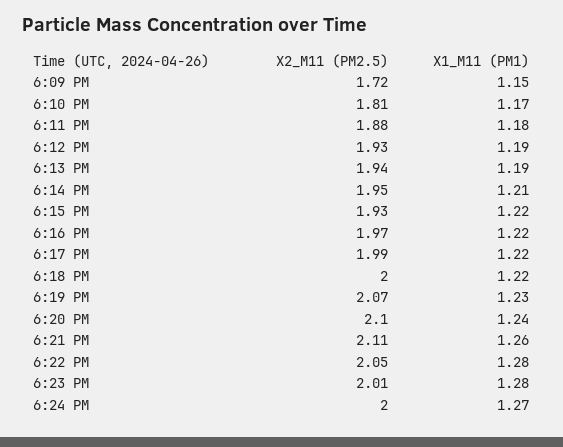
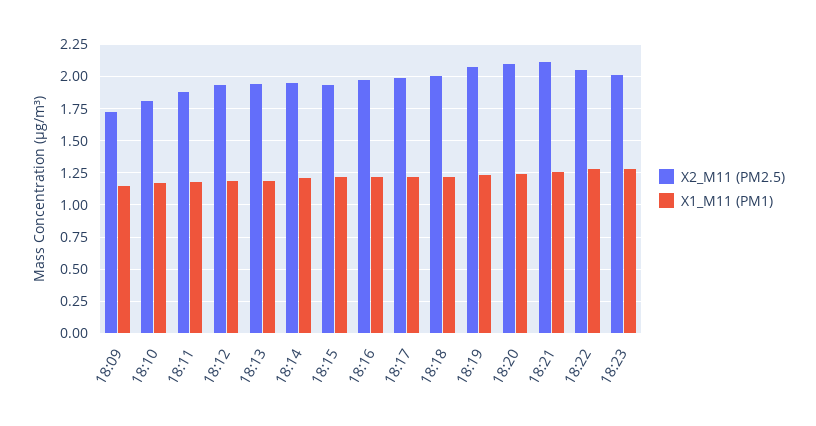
  {
    "X2_M11 (PM2.5)": {
      "6:09 PM": 1.72,
      "6:10 PM": 1.81,
      "6:11 PM": 1.88,
      "6:12 PM": 1.93,
      "6:13 PM": 1.94,
      "6:14 PM": 1.95,
      "6:15 PM": 1.93,
      "6:16 PM": 1.97,
      "6:17 PM": 1.99,
      "6:18 PM": 2,
      "6:19 PM": 2.07,
      "6:20 PM": 2.1,
      "6:21 PM": 2.11,
      "6:22 PM": 2.05,
-     "6:23 PM": 2.01,
+     "6:23 PM": 2.01
-     "6:24 PM": 2
    },
    "X1_M11 (PM1)": {
      "6:09 PM": 1.15,
      "6:10 PM": 1.17,
      "6:11 PM": 1.18,
      "6:12 PM": 1.19,
      "6:13 PM": 1.19,
      "6:14 PM": 1.21,
      "6:15 PM": 1.22,
      "6:16 PM": 1.22,
      "6:17 PM": 1.22,
      "6:18 PM": 1.22,
      "6:19 PM": 1.23,
      "6:20 PM": 1.24,
      "6:21 PM": 1.26,
      "6:22 PM": 1.28,
-     "6:23 PM": 1.28,
+     "6:23 PM": 1.28
-     "6:24 PM": 1.27
    }
  }

